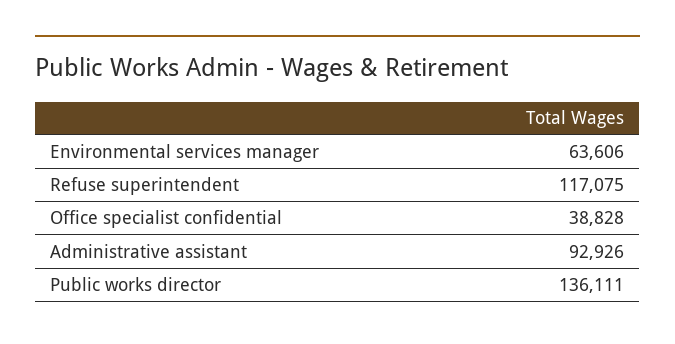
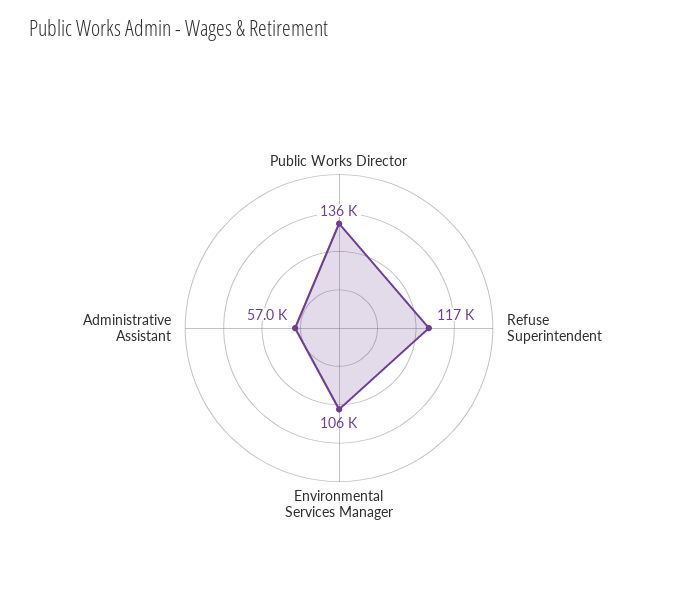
  {
-   "Environmental services manager": 63606,
+   "Environmental services manager": 106000,
    "Refuse superintendent": 117075,
-   "Office specialist confidential": 38828,
-   "Administrative assistant": 92926,
+   "Administrative assistant": 57000,
    "Public works director": 136111
  }

